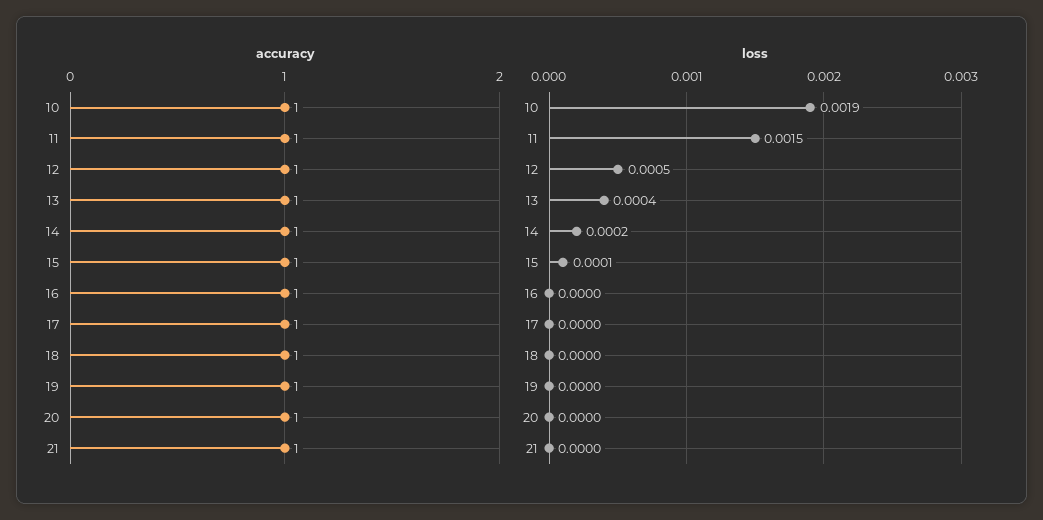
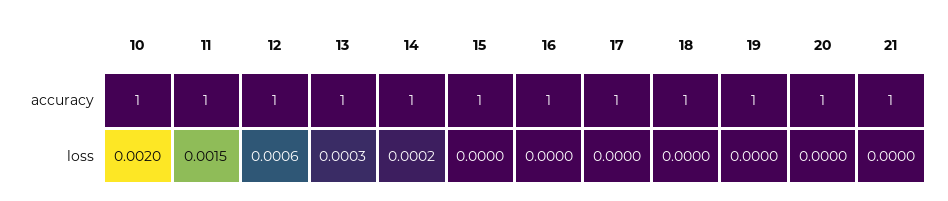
  {
    "accuracy": {
      "10": 1,
      "11": 1,
      "12": 1,
      "13": 1,
      "14": 1,
      "15": 1,
      "16": 1,
      "17": 1,
      "18": 1,
      "19": 1,
      "20": 1,
      "21": 1
    },
    "loss": {
-     "10": 0.0019,
+     "10": 0.002,
      "11": 0.0015,
-     "12": 0.0005,
+     "12": 0.0006,
-     "13": 0.0004,
+     "13": 0.0003,
      "14": 0.0002,
-     "15": 0.0001,
+     "15": 0,
      "16": 0,
      "17": 0,
      "18": 0,
      "19": 0,
      "20": 0,
      "21": 0
    }
  }

